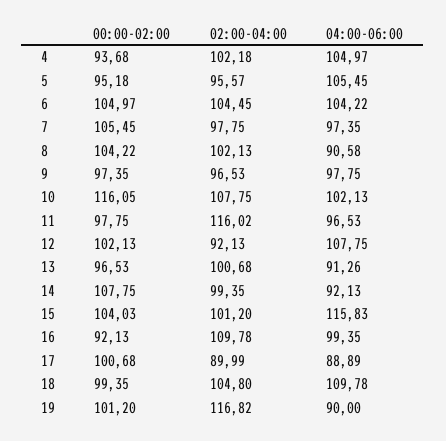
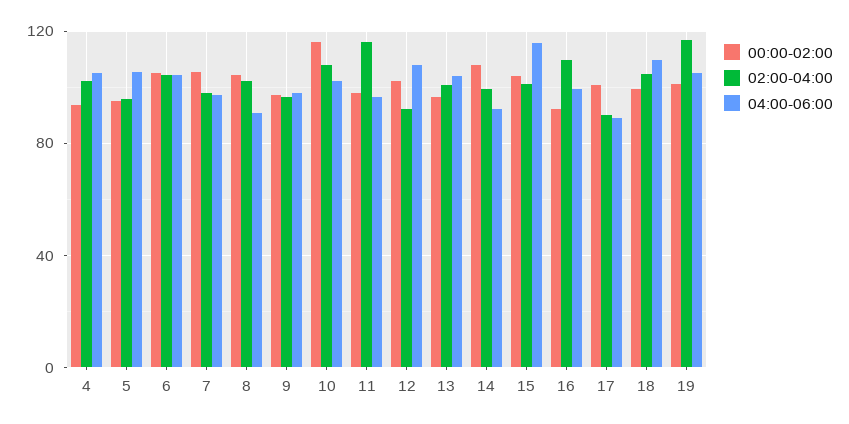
  {
    "00:00-02:00": {
      "4": 93.68,
      "5": 95.18,
      "6": 104.97,
      "7": 105.45,
      "8": 104.22,
      "9": 97.35,
      "10": 116.05,
      "11": 97.75,
      "12": 102.13,
      "13": 96.53,
      "14": 107.75,
      "15": 104.03,
      "16": 92.13,
      "17": 100.68,
      "18": 99.35,
      "19": 101.2
    },
    "02:00-04:00": {
      "4": 102.18,
      "5": 95.57,
      "6": 104.45,
      "7": 97.75,
      "8": 102.13,
      "9": 96.53,
      "10": 107.75,
      "11": 116.02,
      "12": 92.13,
      "13": 100.68,
      "14": 99.35,
      "15": 101.2,
      "16": 109.78,
      "17": 89.99,
      "18": 104.8,
      "19": 116.82
    },
    "04:00-06:00": {
      "4": 104.97,
      "5": 105.45,
      "6": 104.22,
      "7": 97.35,
      "8": 90.58,
      "9": 97.75,
      "10": 102.13,
      "11": 96.53,
      "12": 107.75,
-     "13": 91.26,
+     "13": 105,
      "14": 92.13,
      "15": 115.83,
      "16": 99.35,
      "17": 88.89,
      "18": 109.78,
-     "19": 90
+     "19": 105
    }
  }

